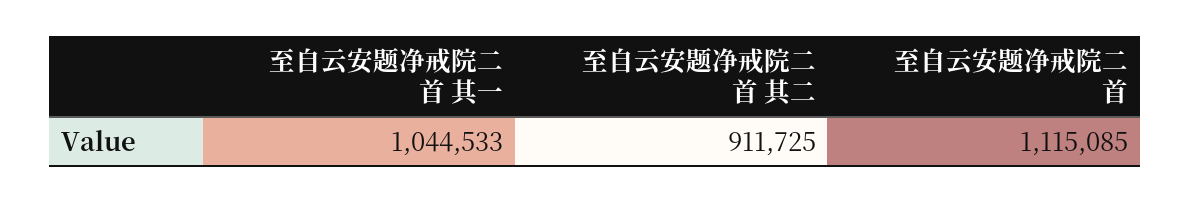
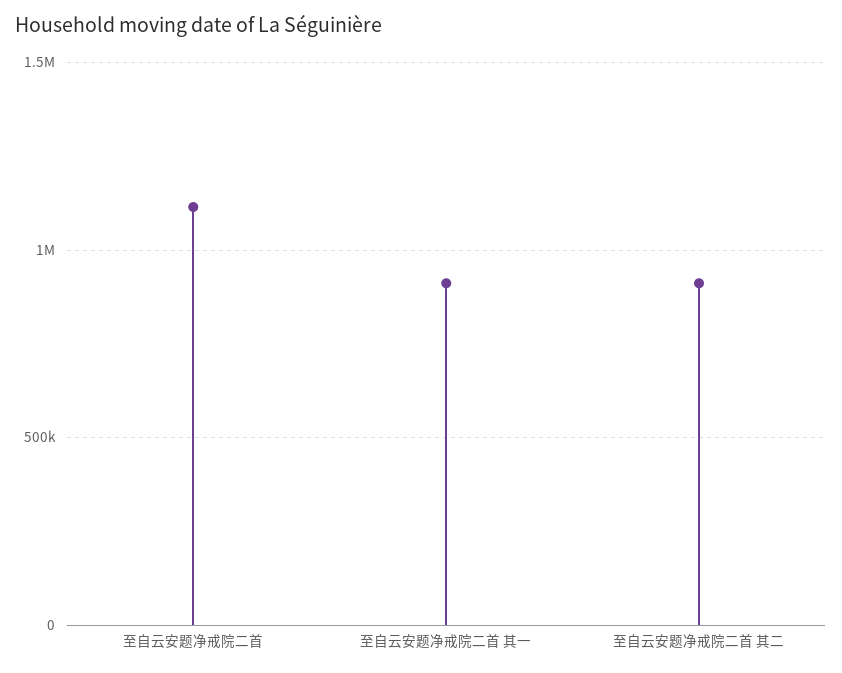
  {
-   "至自云安题净戒院二首 其一": 1044533,
+   "至自云安题净戒院二首 其一": 900000,
    "至自云安题净戒院二首 其二": 911725,
    "至自云安题净戒院二首": 1115085
  }

